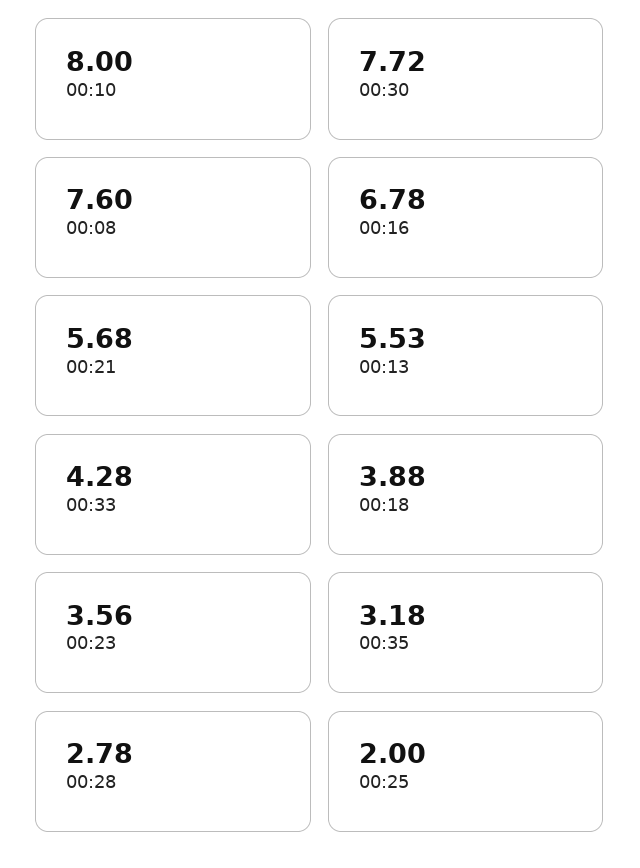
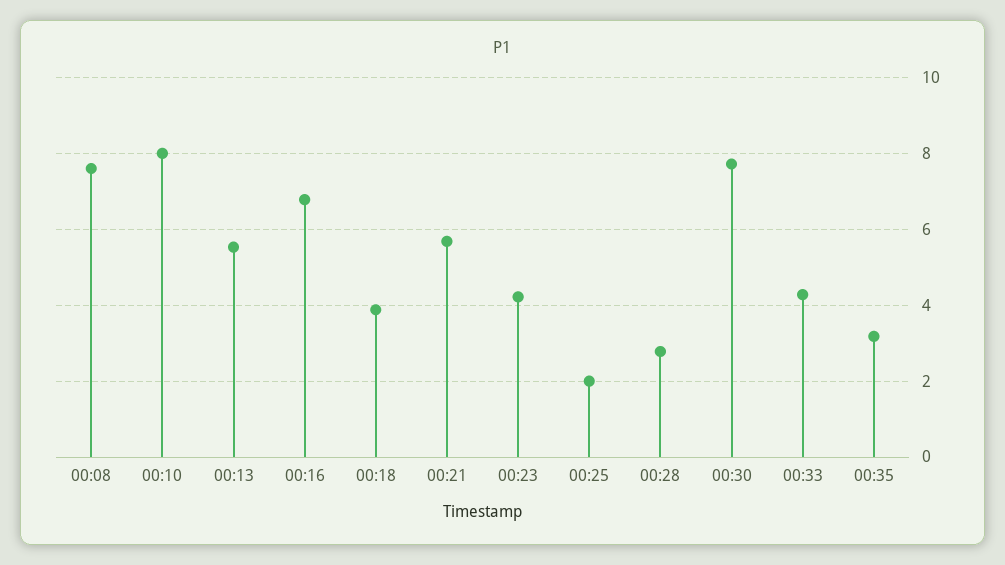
  {
    "00:10": 8,
    "00:30": 7.72,
    "00:08": 7.6,
    "00:16": 6.78,
    "00:21": 5.68,
    "00:13": 5.53,
    "00:33": 4.28,
    "00:18": 3.88,
-   "00:23": 3.56,
+   "00:23": 4.2,
    "00:35": 3.18,
    "00:28": 2.78,
    "00:25": 2
  }

